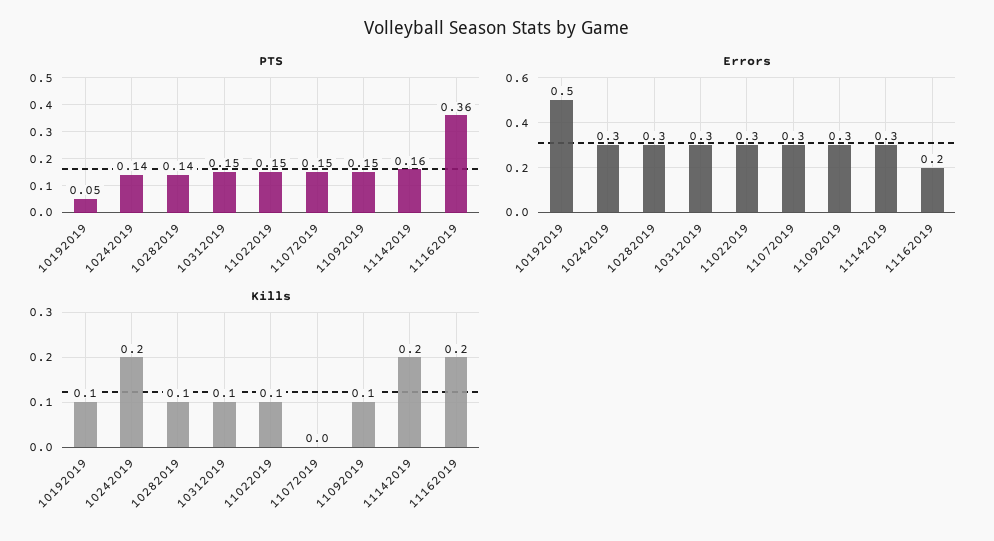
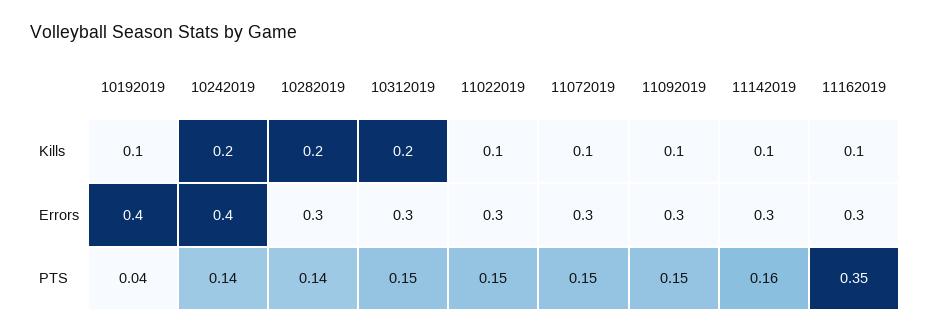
  {
    "PTS": {
-     "10192019": 0.05,
+     "10192019": 0.04,
      "10242019": 0.14,
      "10282019": 0.14,
      "10312019": 0.15,
      "11022019": 0.15,
      "11072019": 0.15,
      "11092019": 0.15,
      "11142019": 0.16,
-     "11162019": 0.36
+     "11162019": 0.35
    },
    "Errors": {
-     "10192019": 0.5,
+     "10192019": 0.4,
-     "10242019": 0.3,
+     "10242019": 0.4,
      "10282019": 0.3,
      "10312019": 0.3,
      "11022019": 0.3,
      "11072019": 0.3,
      "11092019": 0.3,
      "11142019": 0.3,
-     "11162019": 0.2
+     "11162019": 0.3
    },
    "Kills": {
      "10192019": 0.1,
      "10242019": 0.2,
-     "10282019": 0.1,
+     "10282019": 0.2,
-     "10312019": 0.1,
+     "10312019": 0.2,
      "11022019": 0.1,
-     "11072019": 0,
+     "11072019": 0.1,
      "11092019": 0.1,
-     "11142019": 0.2,
+     "11142019": 0.1,
-     "11162019": 0.2
+     "11162019": 0.1
    }
  }

